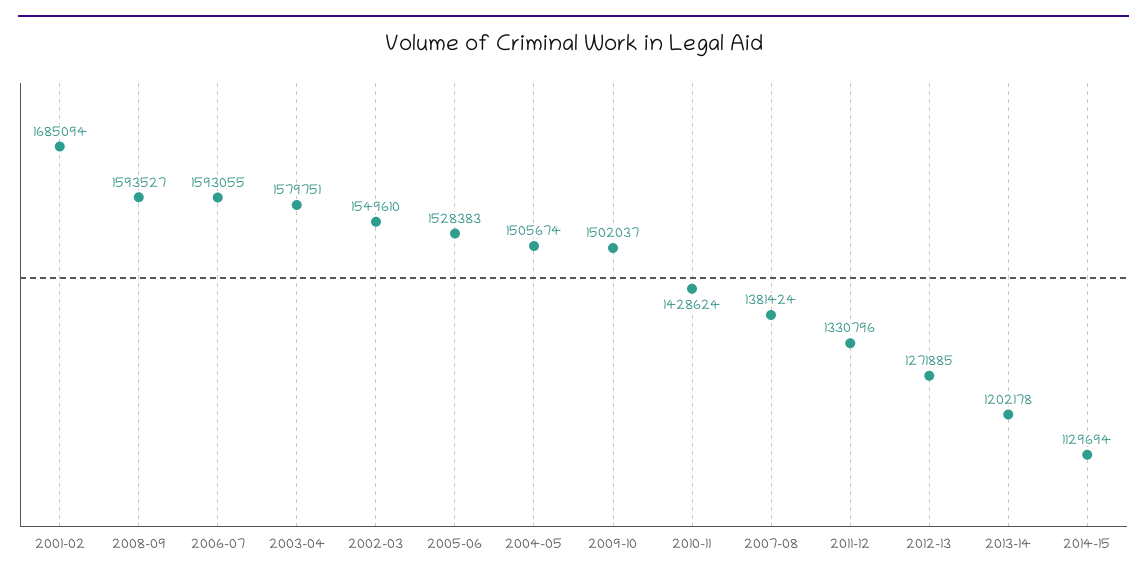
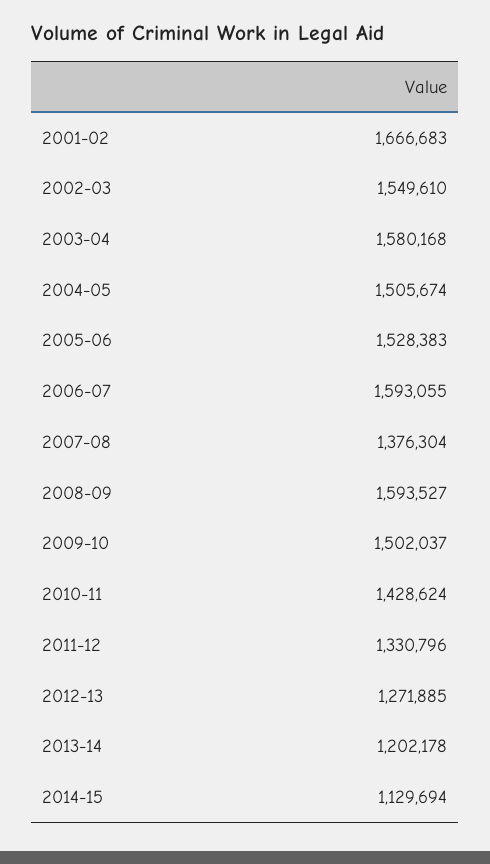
  {
-   "2001-02": 1685094,
+   "2001-02": 1666683,
    "2008-09": 1593527,
    "2006-07": 1593055,
-   "2003-04": 1579751,
+   "2003-04": 1580168,
    "2002-03": 1549610,
    "2005-06": 1528383,
    "2004-05": 1505674,
    "2009-10": 1502037,
    "2010-11": 1428624,
-   "2007-08": 1381424,
+   "2007-08": 1376304,
    "2011-12": 1330796,
    "2012-13": 1271885,
    "2013-14": 1202178,
    "2014-15": 1129694
  }

